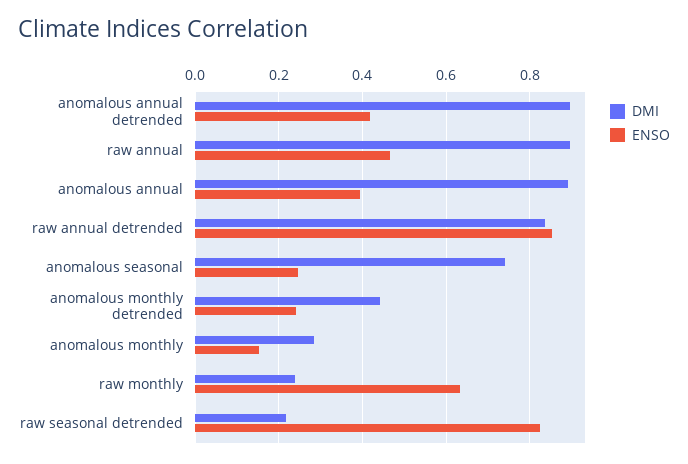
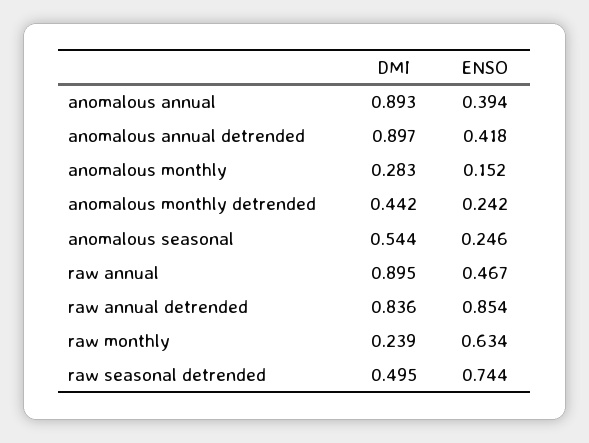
  {
    "DMI": {
      "anomalous annual detrended": 0.897,
      "raw annual": 0.895,
      "anomalous annual": 0.893,
      "raw annual detrended": 0.836,
-     "anomalous seasonal": 0.74,
+     "anomalous seasonal": 0.544,
      "anomalous monthly detrended": 0.442,
      "anomalous monthly": 0.283,
      "raw monthly": 0.239,
-     "raw seasonal detrended": 0.22
+     "raw seasonal detrended": 0.495
    },
    "ENSO": {
      "anomalous annual detrended": 0.418,
      "raw annual": 0.467,
      "anomalous annual": 0.394,
      "raw annual detrended": 0.854,
      "anomalous seasonal": 0.246,
      "anomalous monthly detrended": 0.242,
      "anomalous monthly": 0.152,
      "raw monthly": 0.634,
-     "raw seasonal detrended": 0.82
+     "raw seasonal detrended": 0.744
    }
  }

